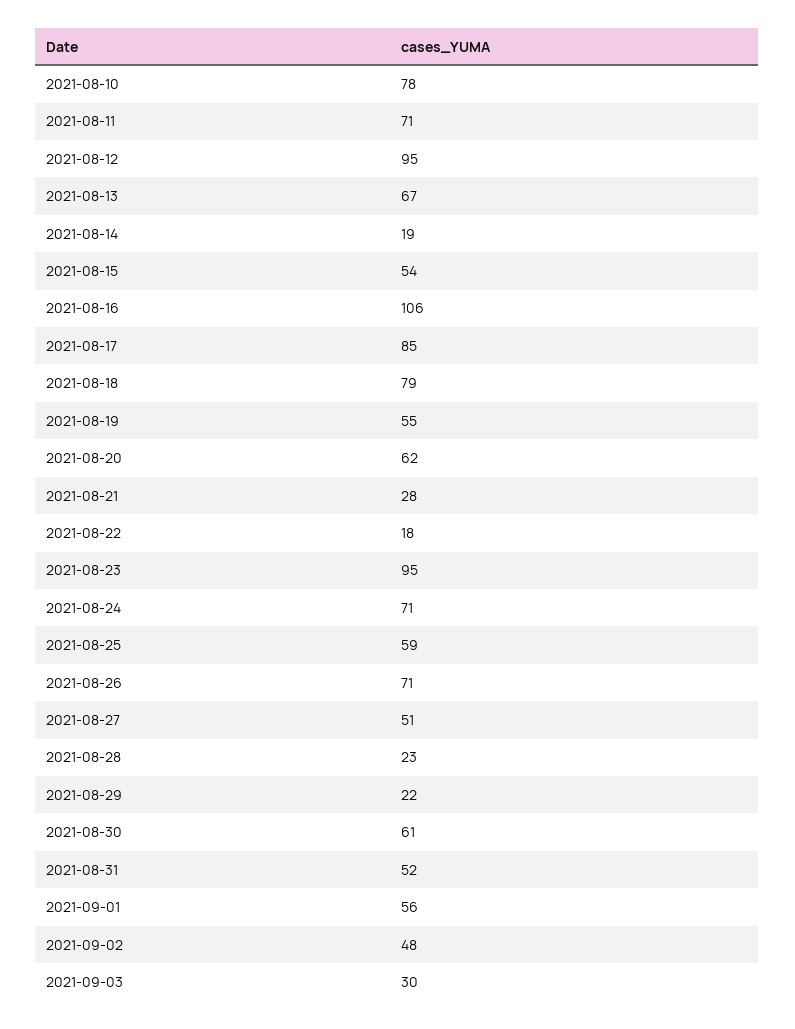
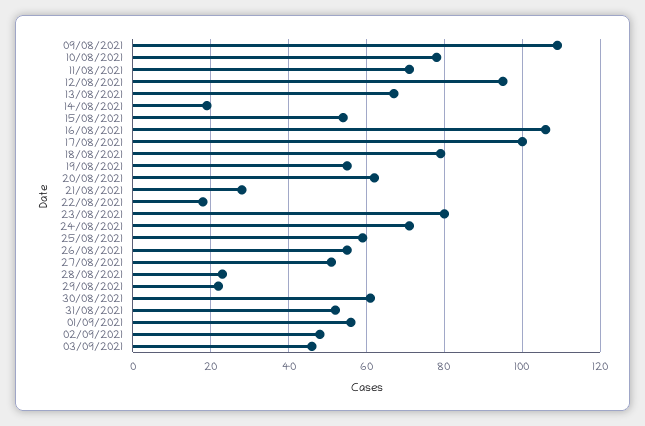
  {
    "2021-08-10": 78,
    "2021-08-11": 71,
    "2021-08-12": 95,
    "2021-08-13": 67,
    "2021-08-14": 19,
    "2021-08-15": 54,
    "2021-08-16": 106,
-   "2021-08-17": 85,
+   "2021-08-17": 100,
    "2021-08-18": 79,
    "2021-08-19": 55,
    "2021-08-20": 62,
    "2021-08-21": 28,
    "2021-08-22": 18,
-   "2021-08-23": 95,
+   "2021-08-23": 80,
    "2021-08-24": 71,
    "2021-08-25": 59,
-   "2021-08-26": 71,
+   "2021-08-26": 55,
    "2021-08-27": 51,
    "2021-08-28": 23,
    "2021-08-29": 22,
    "2021-08-30": 61,
    "2021-08-31": 52,
    "2021-09-01": 56,
    "2021-09-02": 48,
-   "2021-09-03": 30
+   "2021-09-03": 45,
+   "09/08/2021": 110
  }

